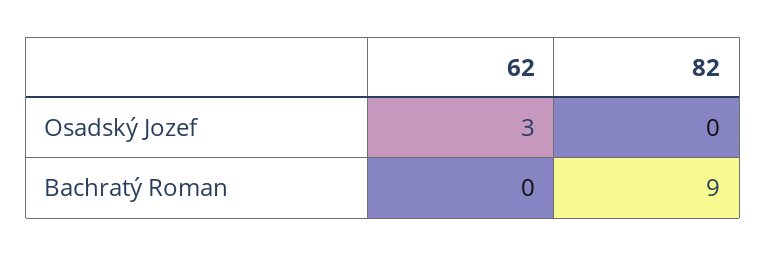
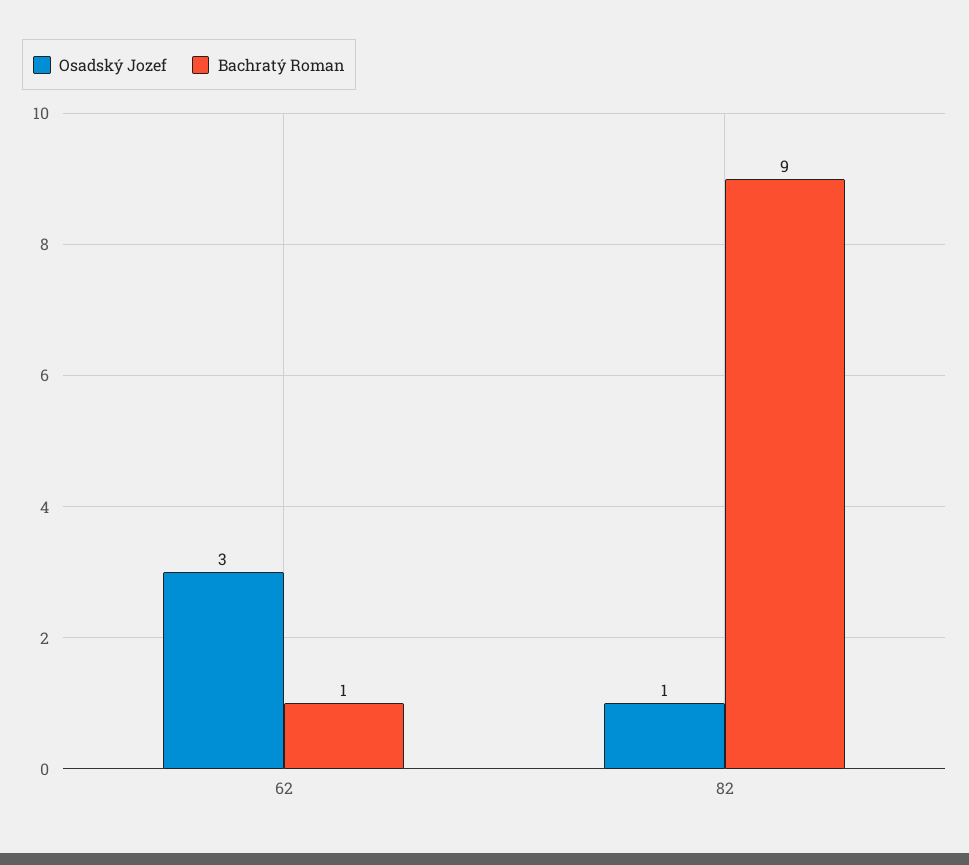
  {
    "Osadský Jozef": {
      "62": 3,
-     "82": 0
+     "82": 1
    },
    "Bachratý Roman": {
-     "62": 0,
+     "62": 1,
      "82": 9
    }
  }

